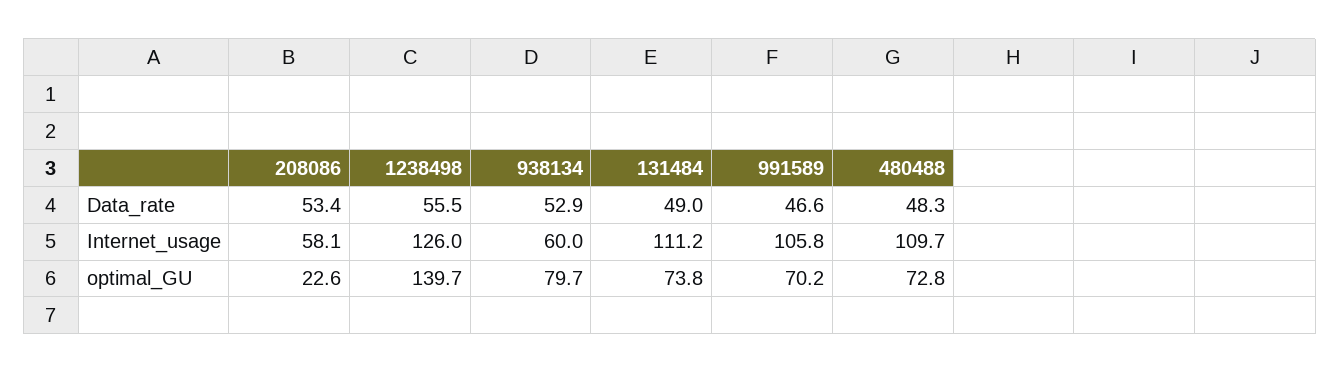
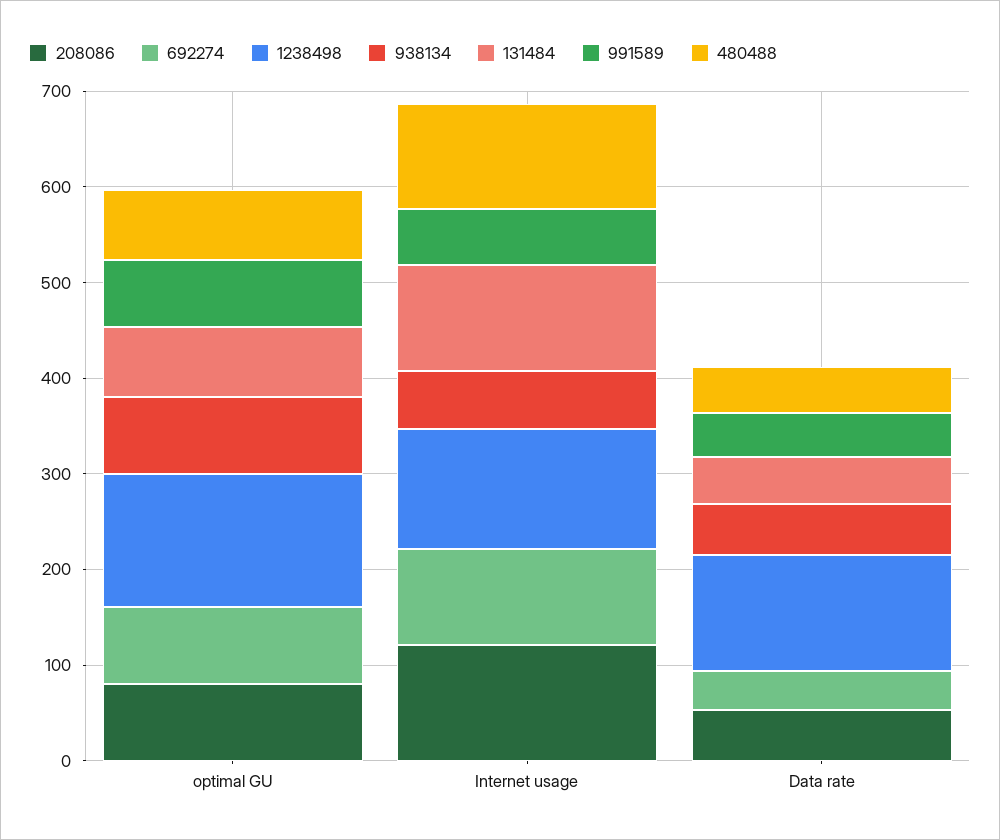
  {
    "208086": {
      "Data_rate": 53.4,
-     "Internet_usage": 58.1,
+     "Internet_usage": 120,
-     "optimal_GU": 22.6
+     "optimal_GU": 80
    },
    "1238498": {
-     "Data_rate": 55.5,
+     "Data_rate": 120,
      "Internet_usage": 126,
      "optimal_GU": 139.7
    },
    "938134": {
      "Data_rate": 52.9,
      "Internet_usage": 60,
      "optimal_GU": 79.7
    },
    "131484": {
      "Data_rate": 49,
      "Internet_usage": 111.2,
      "optimal_GU": 73.8
    },
    "991589": {
      "Data_rate": 46.6,
-     "Internet_usage": 105.8,
+     "Internet_usage": 60,
      "optimal_GU": 70.2
    },
    "480488": {
      "Data_rate": 48.3,
      "Internet_usage": 109.7,
      "optimal_GU": 72.8
-   }
+   },
+   "692274": {
+     "optimal_GU": 80,
+     "Internet_usage": 100,
+     "Data_rate": 40
+   }
  }

